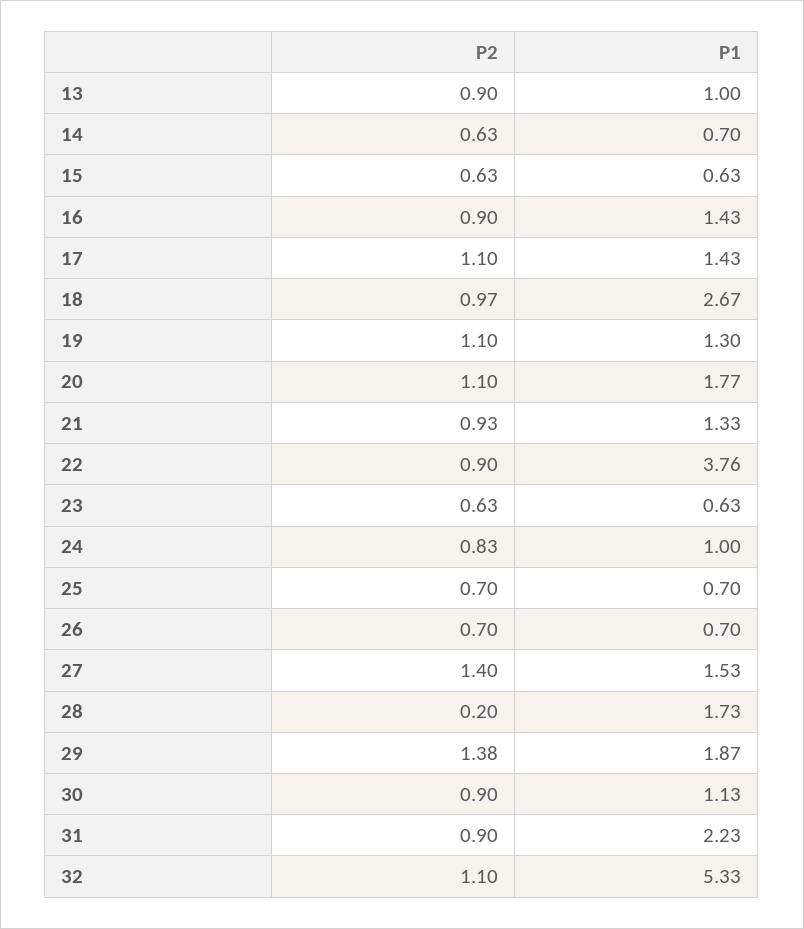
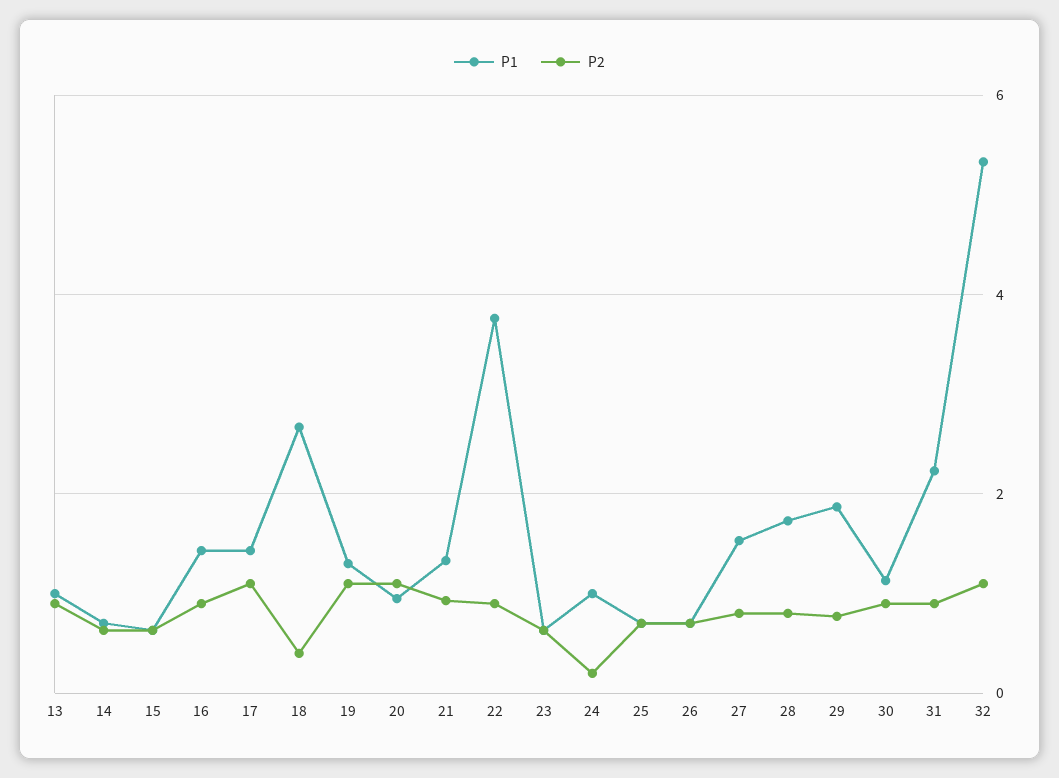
  {
    "P2": {
      "13": 0.9,
      "14": 0.63,
      "15": 0.63,
      "16": 0.9,
      "17": 1.1,
-     "18": 0.97,
+     "18": 0.4,
      "19": 1.1,
      "20": 1.1,
      "21": 0.93,
      "22": 0.9,
      "23": 0.63,
-     "24": 0.83,
+     "24": 0.2,
      "25": 0.7,
      "26": 0.7,
-     "27": 1.4,
+     "27": 0.8,
-     "28": 0.2,
+     "28": 0.8,
-     "29": 1.38,
+     "29": 0.8,
      "30": 0.9,
      "31": 0.9,
      "32": 1.1
    },
    "P1": {
      "13": 1,
      "14": 0.7,
      "15": 0.63,
      "16": 1.43,
      "17": 1.43,
      "18": 2.67,
      "19": 1.3,
-     "20": 1.77,
+     "20": 1,
      "21": 1.33,
      "22": 3.76,
      "23": 0.63,
      "24": 1,
      "25": 0.7,
      "26": 0.7,
      "27": 1.53,
      "28": 1.73,
      "29": 1.87,
      "30": 1.13,
      "31": 2.23,
      "32": 5.33
    }
  }

